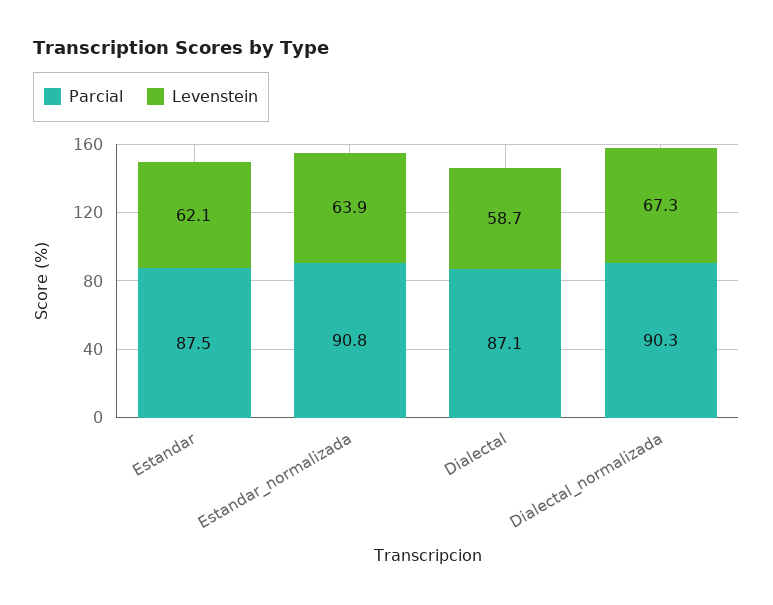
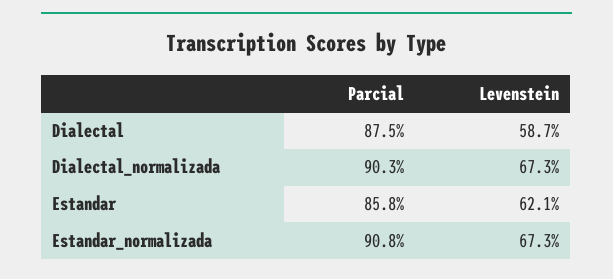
  {
    "Parcial": {
-     "Estandar": 87.5,
+     "Estandar": 85.8,
      "Estandar_normalizada": 90.8,
-     "Dialectal": 87.1,
+     "Dialectal": 87.5,
      "Dialectal_normalizada": 90.3
    },
    "Levenstein": {
      "Estandar": 62.1,
-     "Estandar_normalizada": 63.9,
+     "Estandar_normalizada": 67.3,
      "Dialectal": 58.7,
      "Dialectal_normalizada": 67.3
    }
  }

